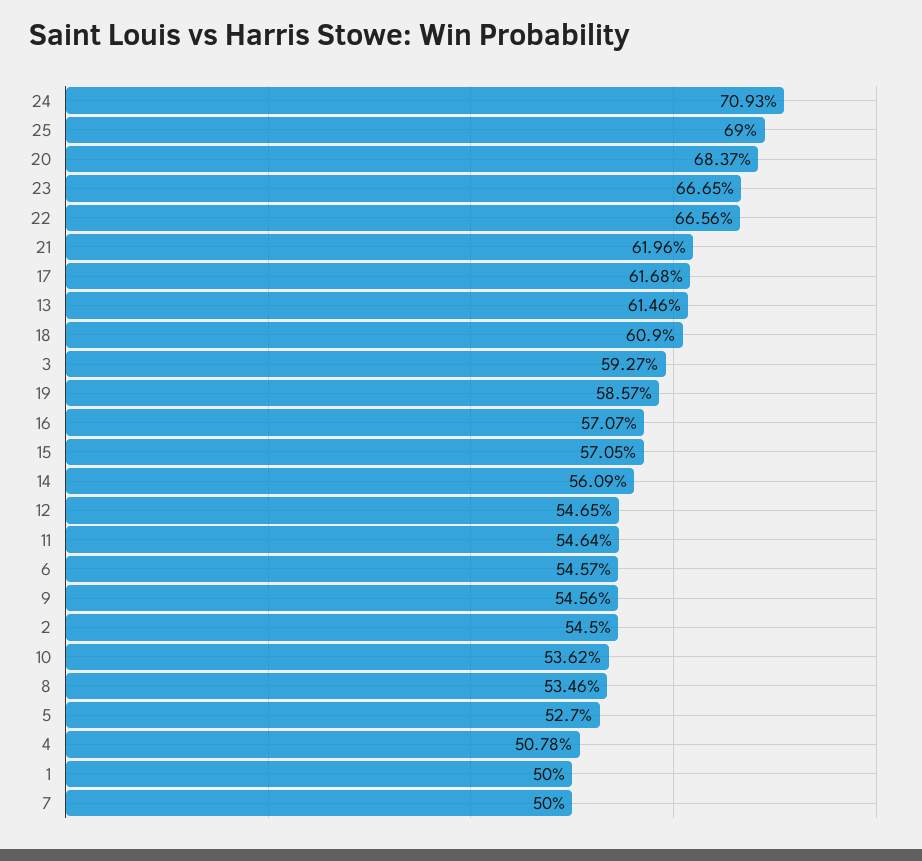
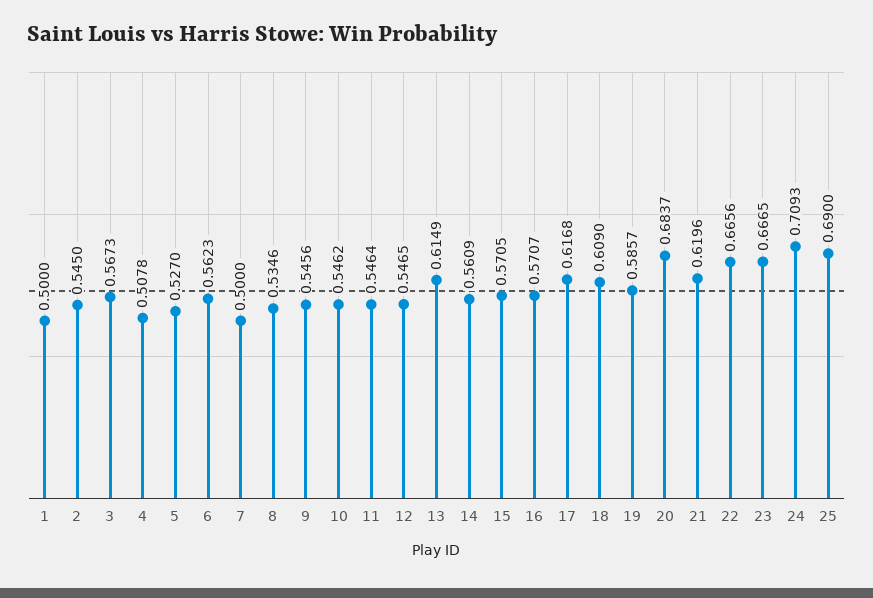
  {
    "24": 0.7093,
    "25": 0.69,
    "20": 0.6837,
    "23": 0.6665,
    "22": 0.6656,
    "21": 0.6196,
    "17": 0.6168,
-   "13": 0.6146,
+   "13": 0.6149,
    "18": 0.609,
-   "3": 0.5927,
+   "3": 0.5673,
    "19": 0.5857,
    "16": 0.5707,
    "15": 0.5705,
    "14": 0.5609,
    "12": 0.5465,
    "11": 0.5464,
-   "6": 0.5457,
+   "6": 0.5623,
    "9": 0.5456,
    "2": 0.545,
-   "10": 0.5362,
+   "10": 0.5462,
    "8": 0.5346,
    "5": 0.527,
    "4": 0.5078,
    "1": 0.5,
    "7": 0.5
  }

